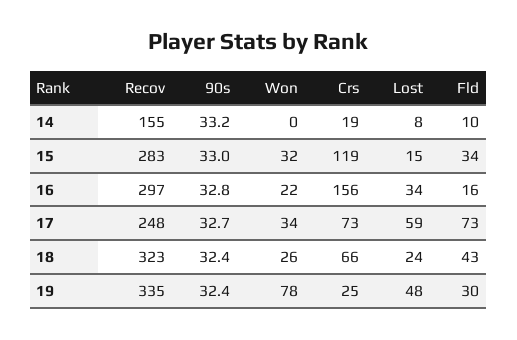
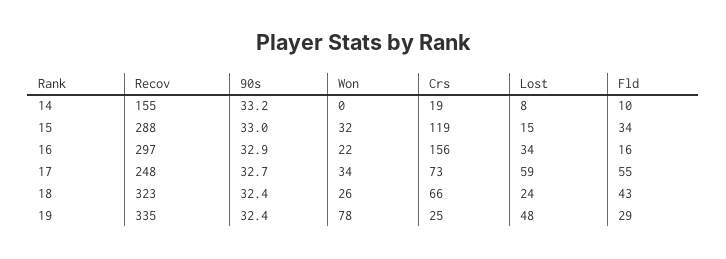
  {
    "Recov": {
      "14": 155,
-     "15": 283,
+     "15": 288,
      "16": 297,
      "17": 248,
      "18": 323,
      "19": 335
    },
    "90s": {
      "14": 33.2,
      "15": 33,
-     "16": 32.8,
+     "16": 32.9,
      "17": 32.7,
      "18": 32.4,
      "19": 32.4
    },
    "Won": {
      "14": 0,
      "15": 32,
      "16": 22,
      "17": 34,
      "18": 26,
      "19": 78
    },
    "Crs": {
      "14": 19,
      "15": 119,
      "16": 156,
      "17": 73,
      "18": 66,
      "19": 25
    },
    "Lost": {
      "14": 8,
      "15": 15,
      "16": 34,
      "17": 59,
      "18": 24,
      "19": 48
    },
    "Fld": {
      "14": 10,
      "15": 34,
      "16": 16,
-     "17": 73,
+     "17": 55,
      "18": 43,
-     "19": 30
+     "19": 29
    }
  }

